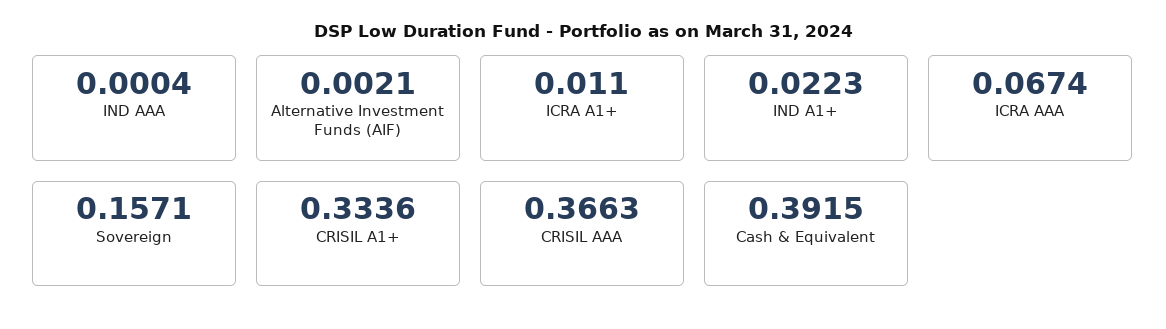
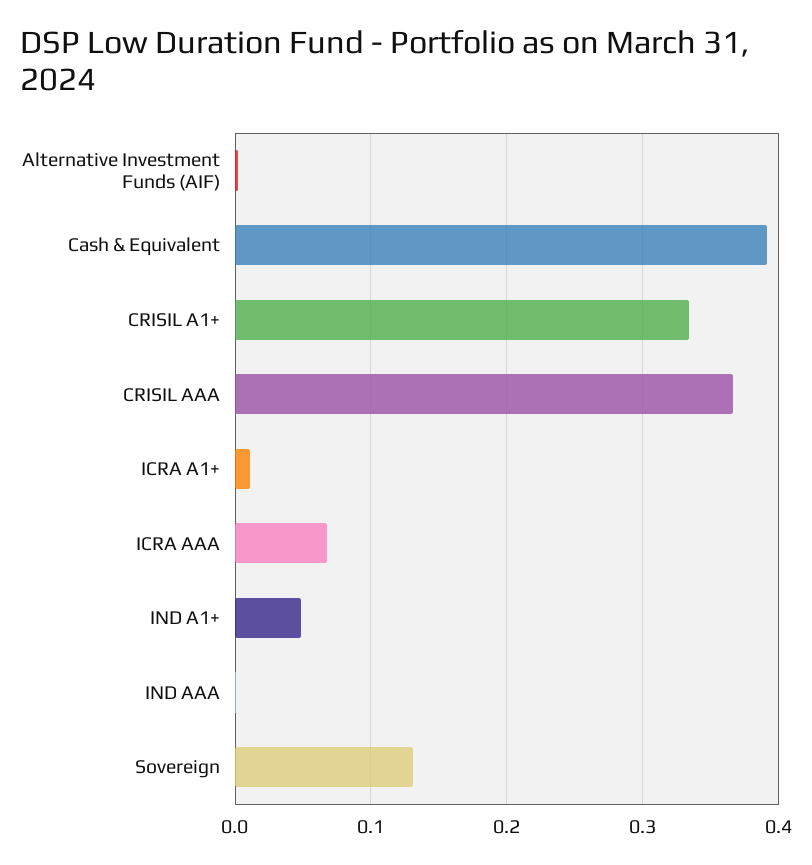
  {
    "IND AAA": 0.0004,
    "Alternative Investment Funds (AIF)": 0.0021,
    "ICRA A1+": 0.011,
-   "IND A1+": 0.0223,
+   "IND A1+": 0.05,
    "ICRA AAA": 0.0674,
-   "Sovereign": 0.1571,
+   "Sovereign": 0.13,
    "CRISIL A1+": 0.3336,
    "CRISIL AAA": 0.3663,
    "Cash & Equivalent": 0.3915
  }

